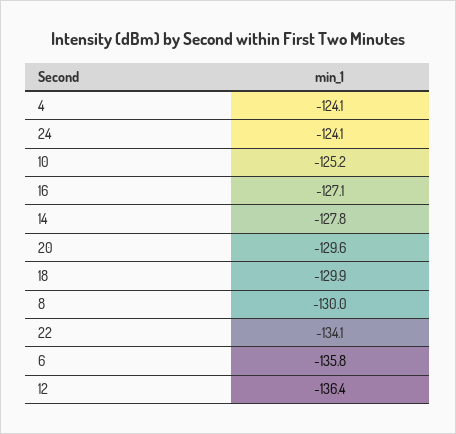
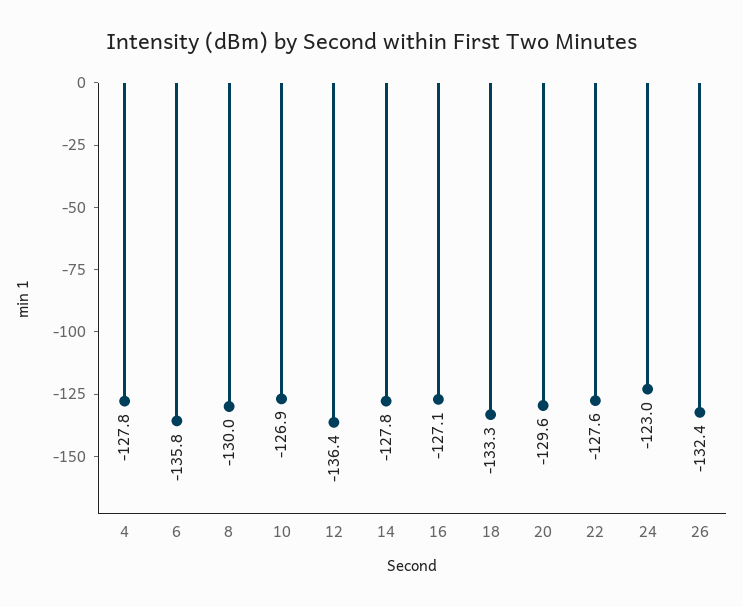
  {
-   "4": -124.1,
+   "4": -127.8,
-   "24": -124.1,
+   "24": -123,
-   "10": -125.2,
+   "10": -126.9,
    "16": -127.1,
    "14": -127.8,
    "20": -129.6,
-   "18": -129.9,
+   "18": -133.3,
    "8": -130,
-   "22": -134.1,
+   "22": -127.6,
    "6": -135.8,
-   "12": -136.4
+   "12": -136.4,
+   "26": -132.4
  }

